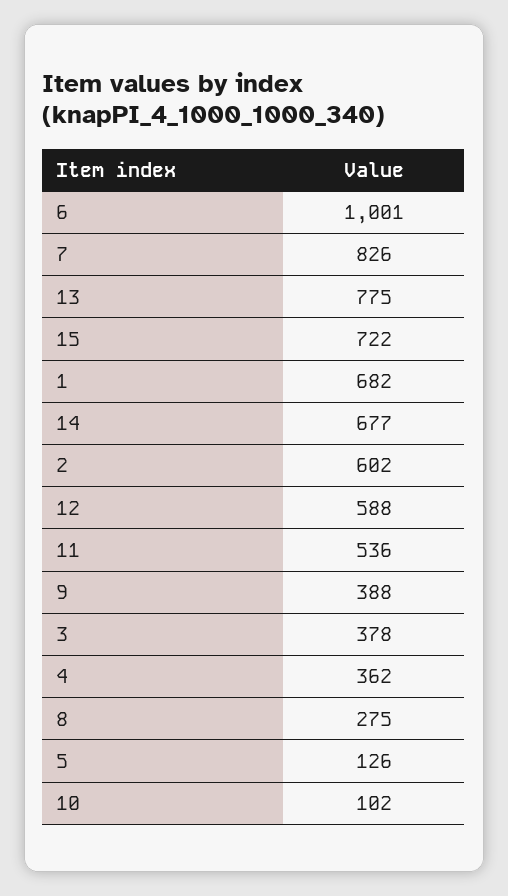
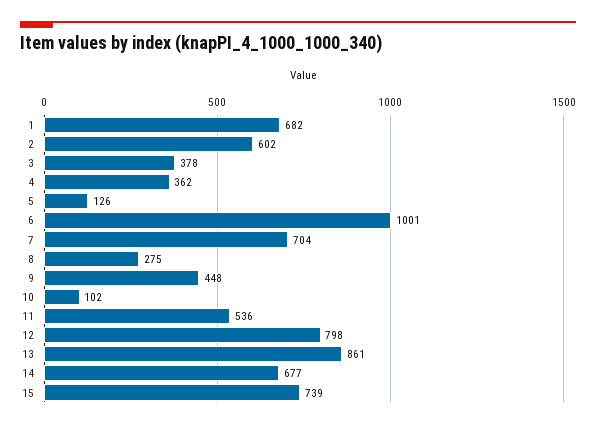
  {
    "6": 1001,
-   "7": 826,
+   "7": 704,
-   "13": 775,
+   "13": 861,
-   "15": 722,
+   "15": 739,
    "1": 682,
    "14": 677,
    "2": 602,
-   "12": 588,
+   "12": 798,
    "11": 536,
-   "9": 388,
+   "9": 448,
    "3": 378,
    "4": 362,
    "8": 275,
    "5": 126,
    "10": 102
  }

